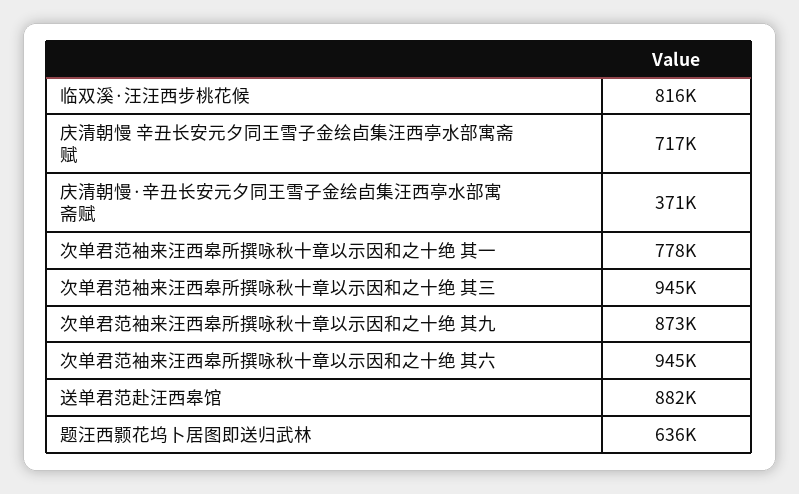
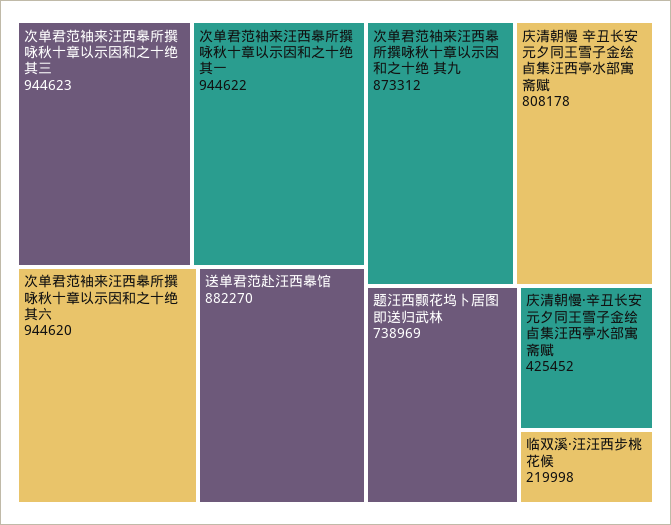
  {
-   "临双溪·汪汪西步桃花候": 816000,
+   "临双溪·汪汪西步桃花候": 219998,
-   "庆清朝慢 辛丑长安元夕同王雪子金绘卣集汪西亭水部寓斋赋": 717000,
+   "庆清朝慢 辛丑长安元夕同王雪子金绘卣集汪西亭水部寓斋赋": 808178,
-   "庆清朝慢·辛丑长安元夕同王雪子金绘卣集汪西亭水部寓斋赋": 371000,
+   "庆清朝慢·辛丑长安元夕同王雪子金绘卣集汪西亭水部寓斋赋": 425452,
-   "次单君范袖来汪西皋所撰咏秋十章以示因和之十绝 其一": 778000,
+   "次单君范袖来汪西皋所撰咏秋十章以示因和之十绝 其一": 944622,
    "次单君范袖来汪西皋所撰咏秋十章以示因和之十绝 其三": 944623,
    "次单君范袖来汪西皋所撰咏秋十章以示因和之十绝 其九": 873312,
    "次单君范袖来汪西皋所撰咏秋十章以示因和之十绝 其六": 944620,
    "送单君范赴汪西皋馆": 882270,
-   "题汪西颢花坞卜居图即送归武林": 636000
+   "题汪西颢花坞卜居图即送归武林": 738969
  }

